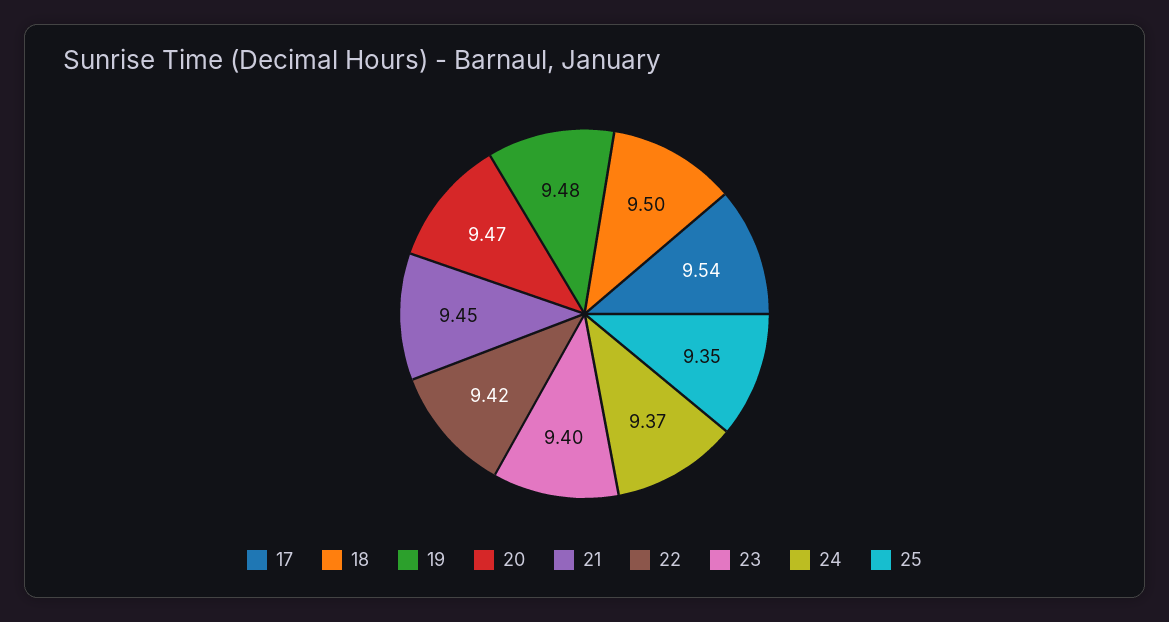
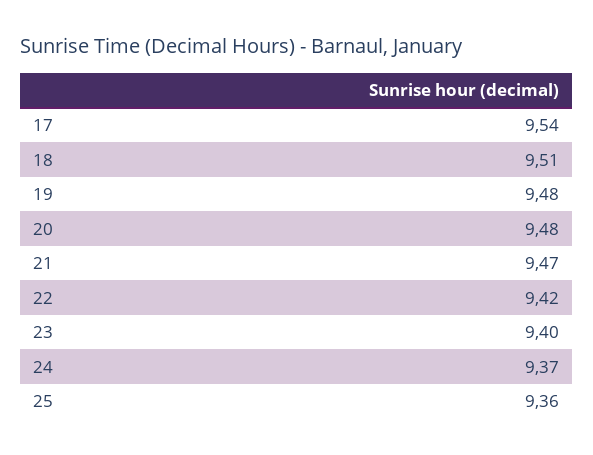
  {
    "17": 9.54,
-   "18": 9.5,
+   "18": 9.51,
    "19": 9.48,
-   "20": 9.47,
+   "20": 9.48,
-   "21": 9.45,
+   "21": 9.47,
    "22": 9.42,
    "23": 9.4,
    "24": 9.37,
-   "25": 9.35
+   "25": 9.36
  }

